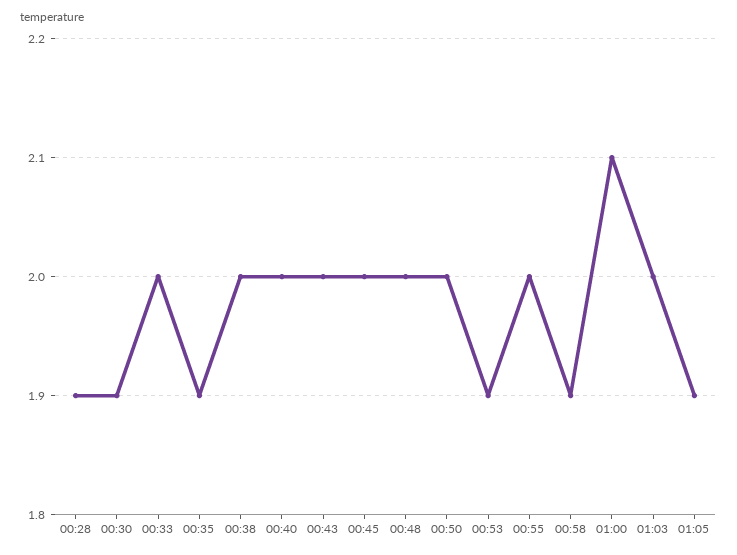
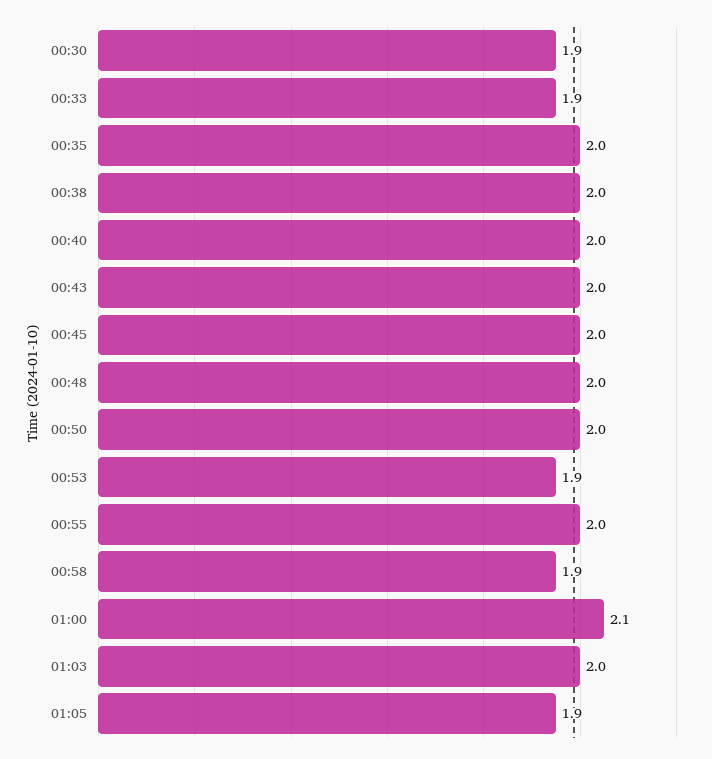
  {
-   "00:28": 1.9,
    "00:30": 1.9,
-   "00:33": 2,
+   "00:33": 1.9,
-   "00:35": 1.9,
+   "00:35": 2,
    "00:38": 2,
    "00:40": 2,
    "00:43": 2,
    "00:45": 2,
    "00:48": 2,
    "00:50": 2,
    "00:53": 1.9,
    "00:55": 2,
    "00:58": 1.9,
    "01:00": 2.1,
    "01:03": 2,
    "01:05": 1.9
  }

